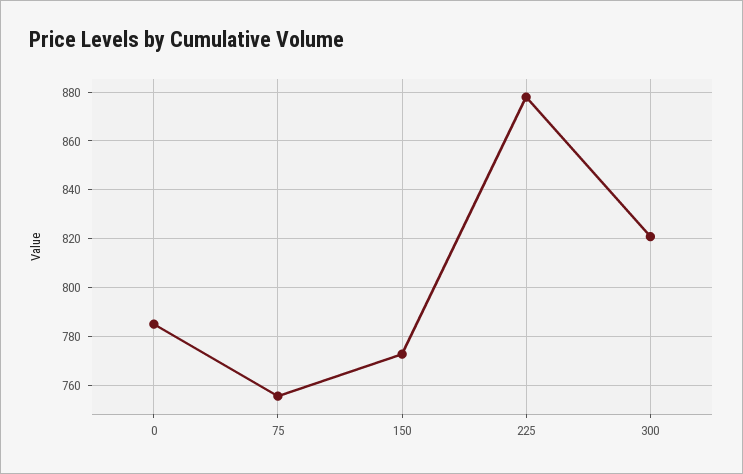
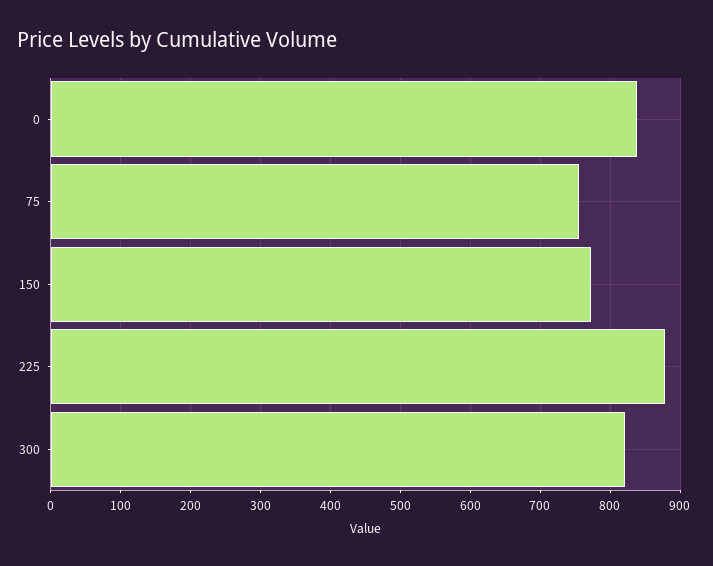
  {
-   "0": 785,
+   "0": 840,
    "75": 755,
    "150": 772.5,
    "225": 877.5,
    "300": 820
  }

